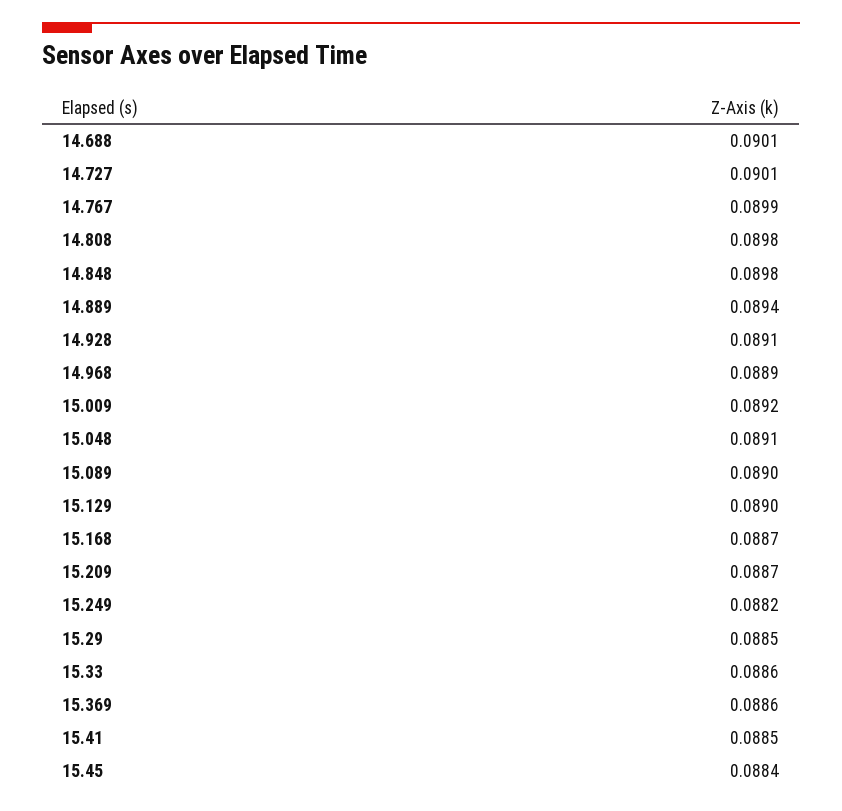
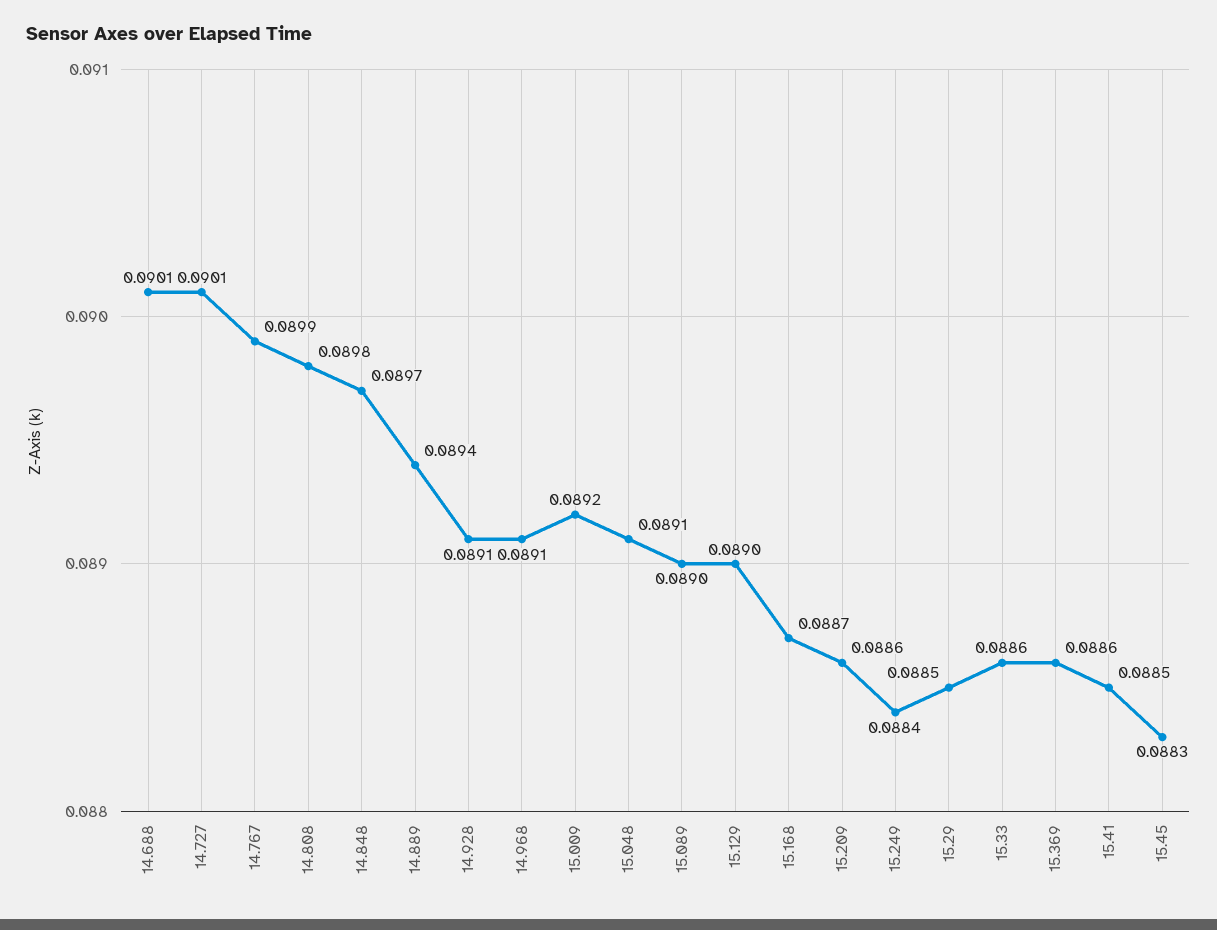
  {
    "14.688": 0.0901,
    "14.727": 0.0901,
    "14.767": 0.0899,
    "14.808": 0.0898,
-   "14.848": 0.0898,
+   "14.848": 0.0897,
    "14.889": 0.0894,
    "14.928": 0.0891,
-   "14.968": 0.0889,
+   "14.968": 0.0891,
    "15.009": 0.0892,
    "15.048": 0.0891,
    "15.089": 0.089,
    "15.129": 0.089,
    "15.168": 0.0887,
-   "15.209": 0.0887,
+   "15.209": 0.0886,
-   "15.249": 0.0882,
+   "15.249": 0.0884,
    "15.29": 0.0885,
    "15.33": 0.0886,
    "15.369": 0.0886,
    "15.41": 0.0885,
-   "15.45": 0.0884
+   "15.45": 0.0883
  }

